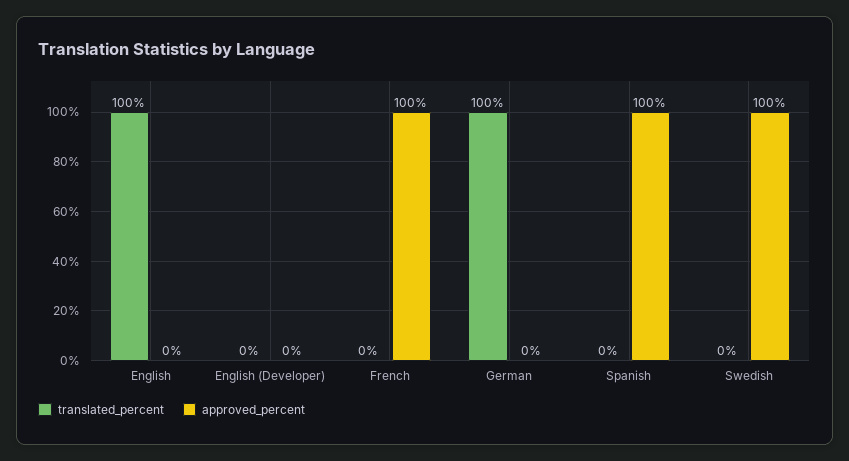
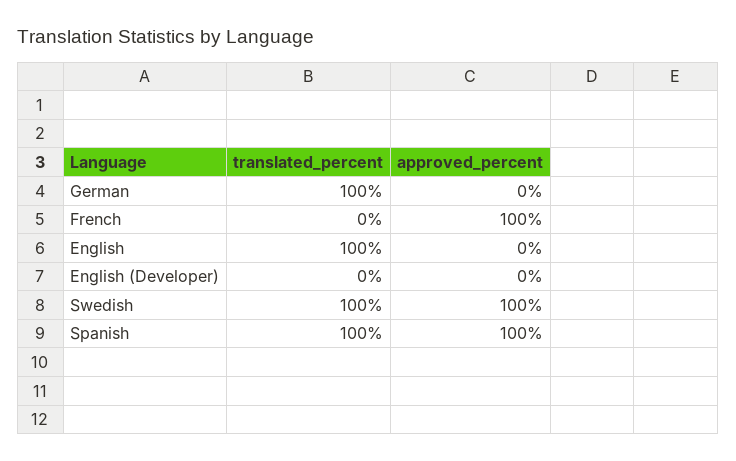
  {
    "translated_percent": {
      "English": 100,
      "English (Developer)": 0,
      "French": 0,
      "German": 100,
-     "Spanish": 0,
+     "Spanish": 100,
-     "Swedish": 0
+     "Swedish": 100
    },
    "approved_percent": {
      "English": 0,
      "English (Developer)": 0,
      "French": 100,
      "German": 0,
      "Spanish": 100,
      "Swedish": 100
    }
  }

